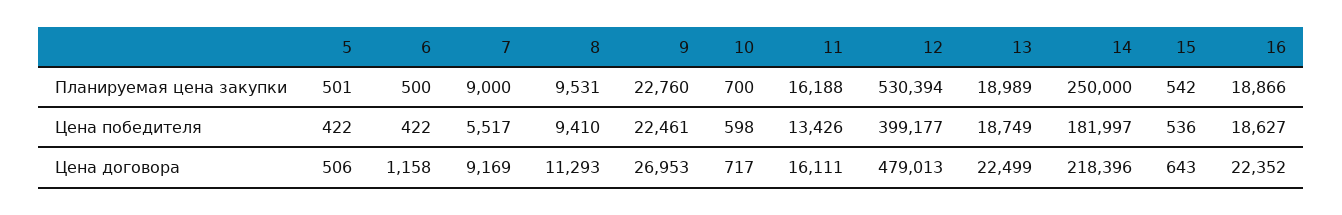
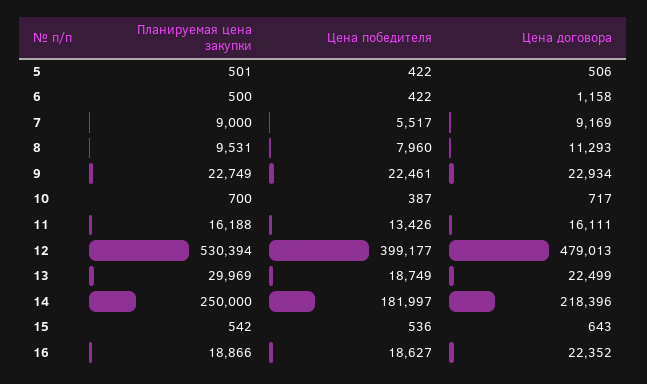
  {
    "5": {
      "Планируемая цена закупки": 501,
      "Цена победителя": 422,
      "Цена договора": 506
    },
    "6": {
      "Планируемая цена закупки": 500,
      "Цена победителя": 422,
      "Цена договора": 1158
    },
    "7": {
      "Планируемая цена закупки": 9000,
      "Цена победителя": 5517,
      "Цена договора": 9169
    },
    "8": {
      "Планируемая цена закупки": 9531,
-     "Цена победителя": 9410,
+     "Цена победителя": 7960,
      "Цена договора": 11293
    },
    "9": {
-     "Планируемая цена закупки": 22760,
+     "Планируемая цена закупки": 22749,
      "Цена победителя": 22461,
-     "Цена договора": 26953
+     "Цена договора": 22934
    },
    "10": {
      "Планируемая цена закупки": 700,
-     "Цена победителя": 598,
+     "Цена победителя": 387,
      "Цена договора": 717
    },
    "11": {
      "Планируемая цена закупки": 16188,
      "Цена победителя": 13426,
      "Цена договора": 16111
    },
    "12": {
      "Планируемая цена закупки": 530394,
      "Цена победителя": 399177,
      "Цена договора": 479013
    },
    "13": {
-     "Планируемая цена закупки": 18989,
+     "Планируемая цена закупки": 29969,
      "Цена победителя": 18749,
      "Цена договора": 22499
    },
    "14": {
      "Планируемая цена закупки": 250000,
      "Цена победителя": 181997,
      "Цена договора": 218396
    },
    "15": {
      "Планируемая цена закупки": 542,
      "Цена победителя": 536,
      "Цена договора": 643
    },
    "16": {
      "Планируемая цена закупки": 18866,
      "Цена победителя": 18627,
      "Цена договора": 22352
    }
  }

